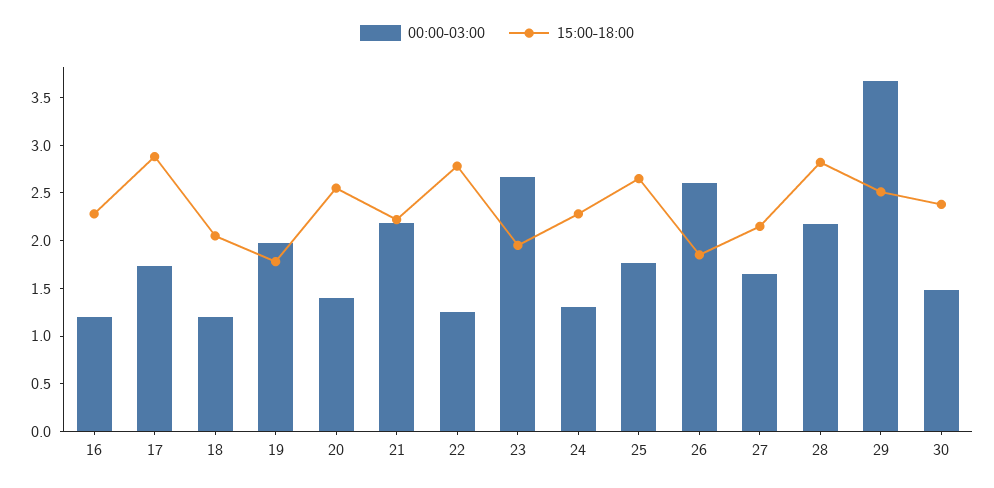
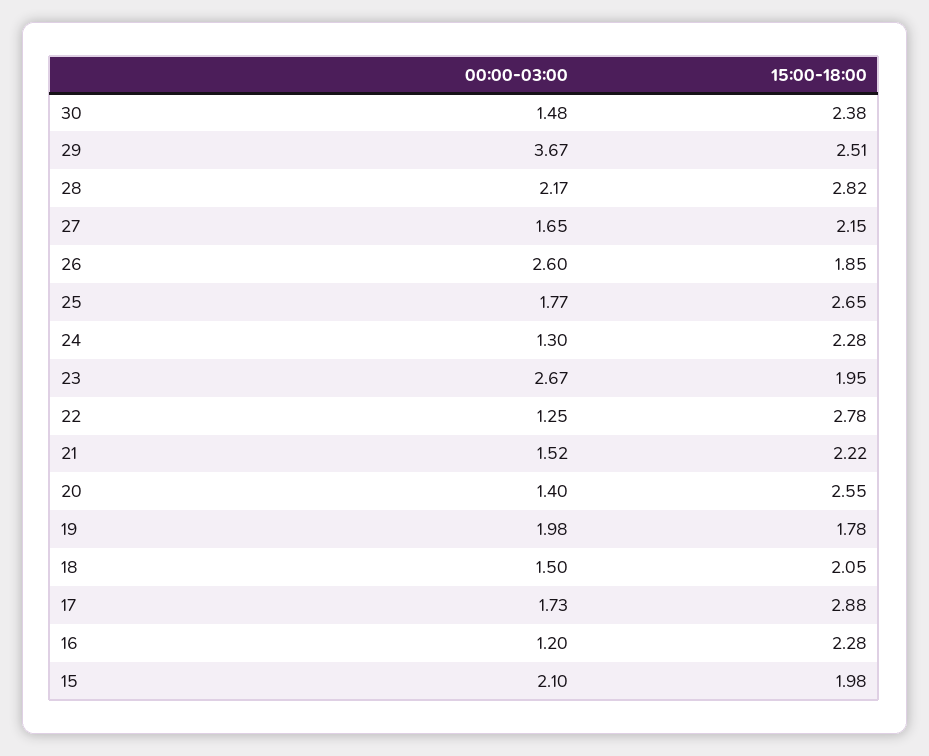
  {
    "00:00-03:00": {
      "16": 1.2,
      "17": 1.73,
-     "18": 1.2,
+     "18": 1.5,
      "19": 1.98,
      "20": 1.4,
-     "21": 2.2,
+     "21": 1.52,
      "22": 1.25,
      "23": 2.67,
      "24": 1.3,
      "25": 1.77,
      "26": 2.6,
      "27": 1.65,
      "28": 2.17,
      "29": 3.67,
-     "30": 1.48
+     "30": 1.48,
+     "15": 2.1
    },
    "15:00-18:00": {
      "16": 2.28,
      "17": 2.88,
      "18": 2.05,
      "19": 1.78,
      "20": 2.55,
      "21": 2.22,
      "22": 2.78,
      "23": 1.95,
      "24": 2.28,
      "25": 2.65,
      "26": 1.85,
      "27": 2.15,
      "28": 2.82,
      "29": 2.51,
-     "30": 2.38
+     "30": 2.38,
+     "15": 1.98
    }
  }

